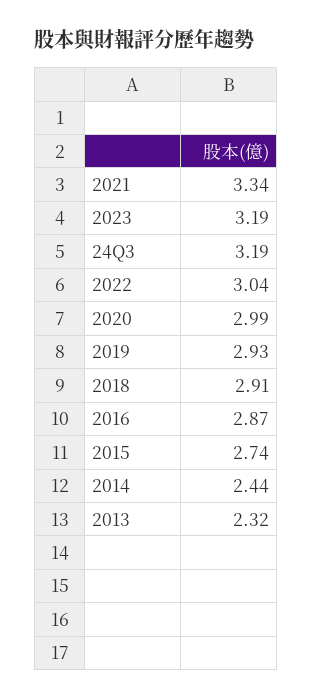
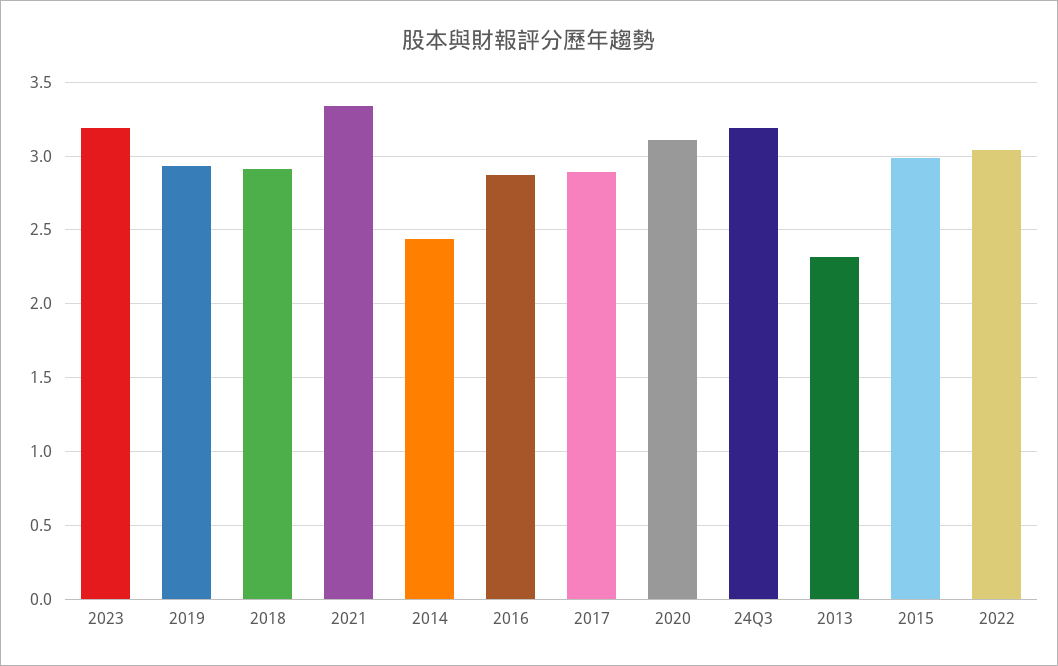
  {
    "2021": 3.34,
    "2023": 3.19,
    "24Q3": 3.19,
    "2022": 3.04,
-   "2020": 2.99,
+   "2020": 3.1,
    "2019": 2.93,
    "2018": 2.91,
    "2016": 2.87,
-   "2015": 2.74,
+   "2015": 3,
    "2014": 2.44,
-   "2013": 2.32
+   "2013": 2.32,
+   "2017": 2.9
  }

